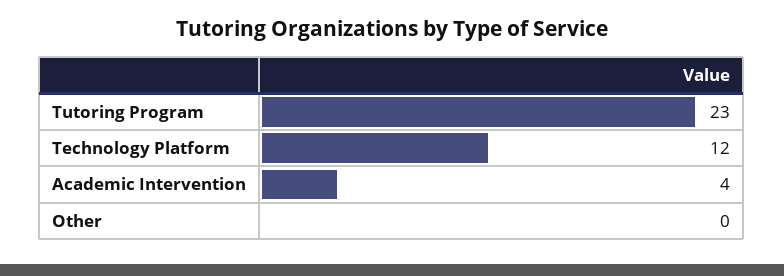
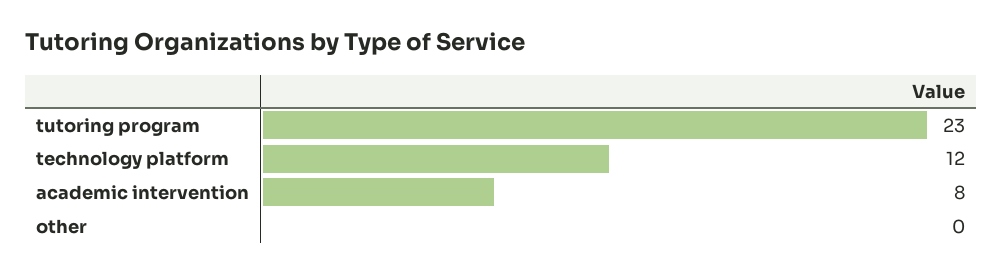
  {
    "Tutoring Program": 23,
    "Technology Platform": 12,
-   "Academic Intervention": 4,
+   "Academic Intervention": 8,
    "Other": 0
  }

